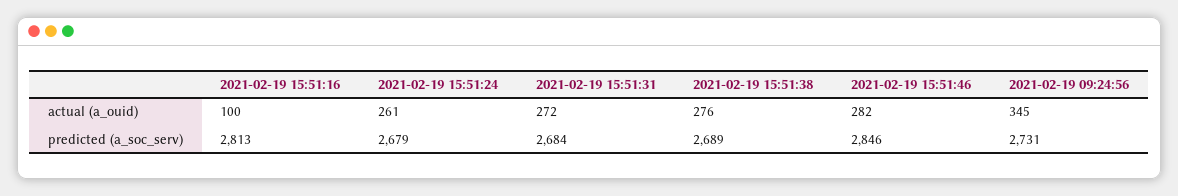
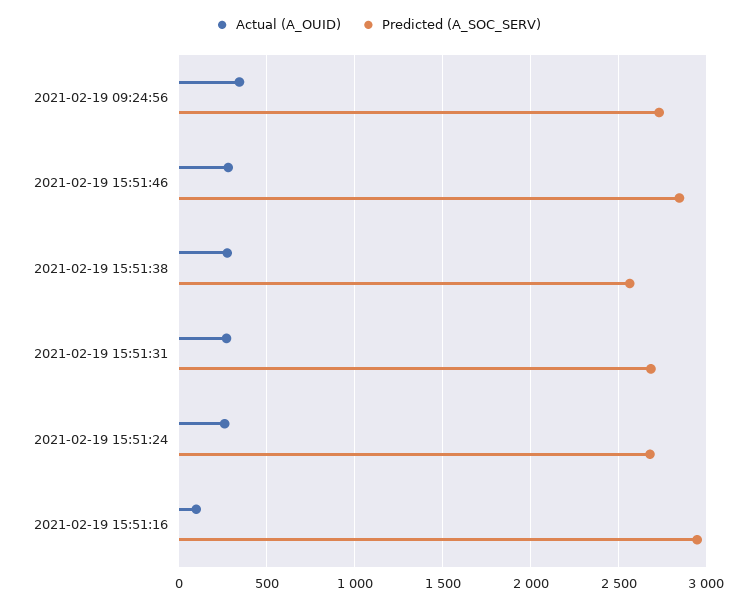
  {
    "actual (a_ouid)": {
      "2021-02-19 15:51:16": 100,
      "2021-02-19 15:51:24": 261,
      "2021-02-19 15:51:31": 272,
      "2021-02-19 15:51:38": 276,
      "2021-02-19 15:51:46": 282,
      "2021-02-19 09:24:56": 345
    },
    "predicted (a_soc_serv)": {
-     "2021-02-19 15:51:16": 2813,
+     "2021-02-19 15:51:16": 2950,
      "2021-02-19 15:51:24": 2679,
      "2021-02-19 15:51:31": 2684,
-     "2021-02-19 15:51:38": 2689,
+     "2021-02-19 15:51:38": 2550,
      "2021-02-19 15:51:46": 2846,
      "2021-02-19 09:24:56": 2731
    }
  }

